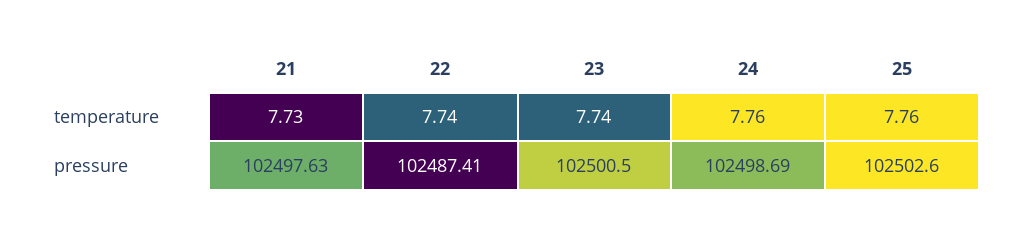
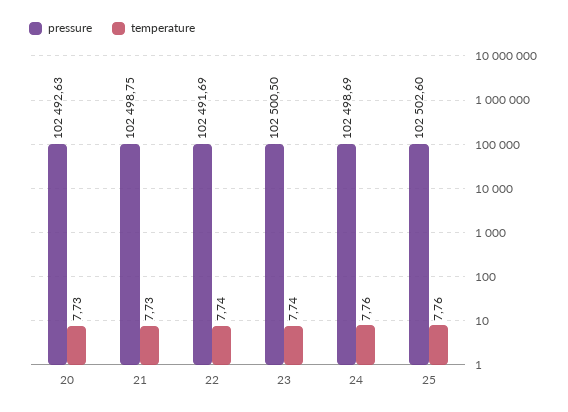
  {
    "temperature": {
      "21": 7.73,
      "22": 7.74,
      "23": 7.74,
      "24": 7.76,
-     "25": 7.76
+     "25": 7.76,
+     "20": 7.73
    },
    "pressure": {
-     "21": 102497.63,
+     "21": 102498.75,
-     "22": 102487.41,
+     "22": 102491.69,
      "23": 102500.5,
      "24": 102498.69,
-     "25": 102502.6
+     "25": 102502.6,
+     "20": 102492.63
    }
  }

